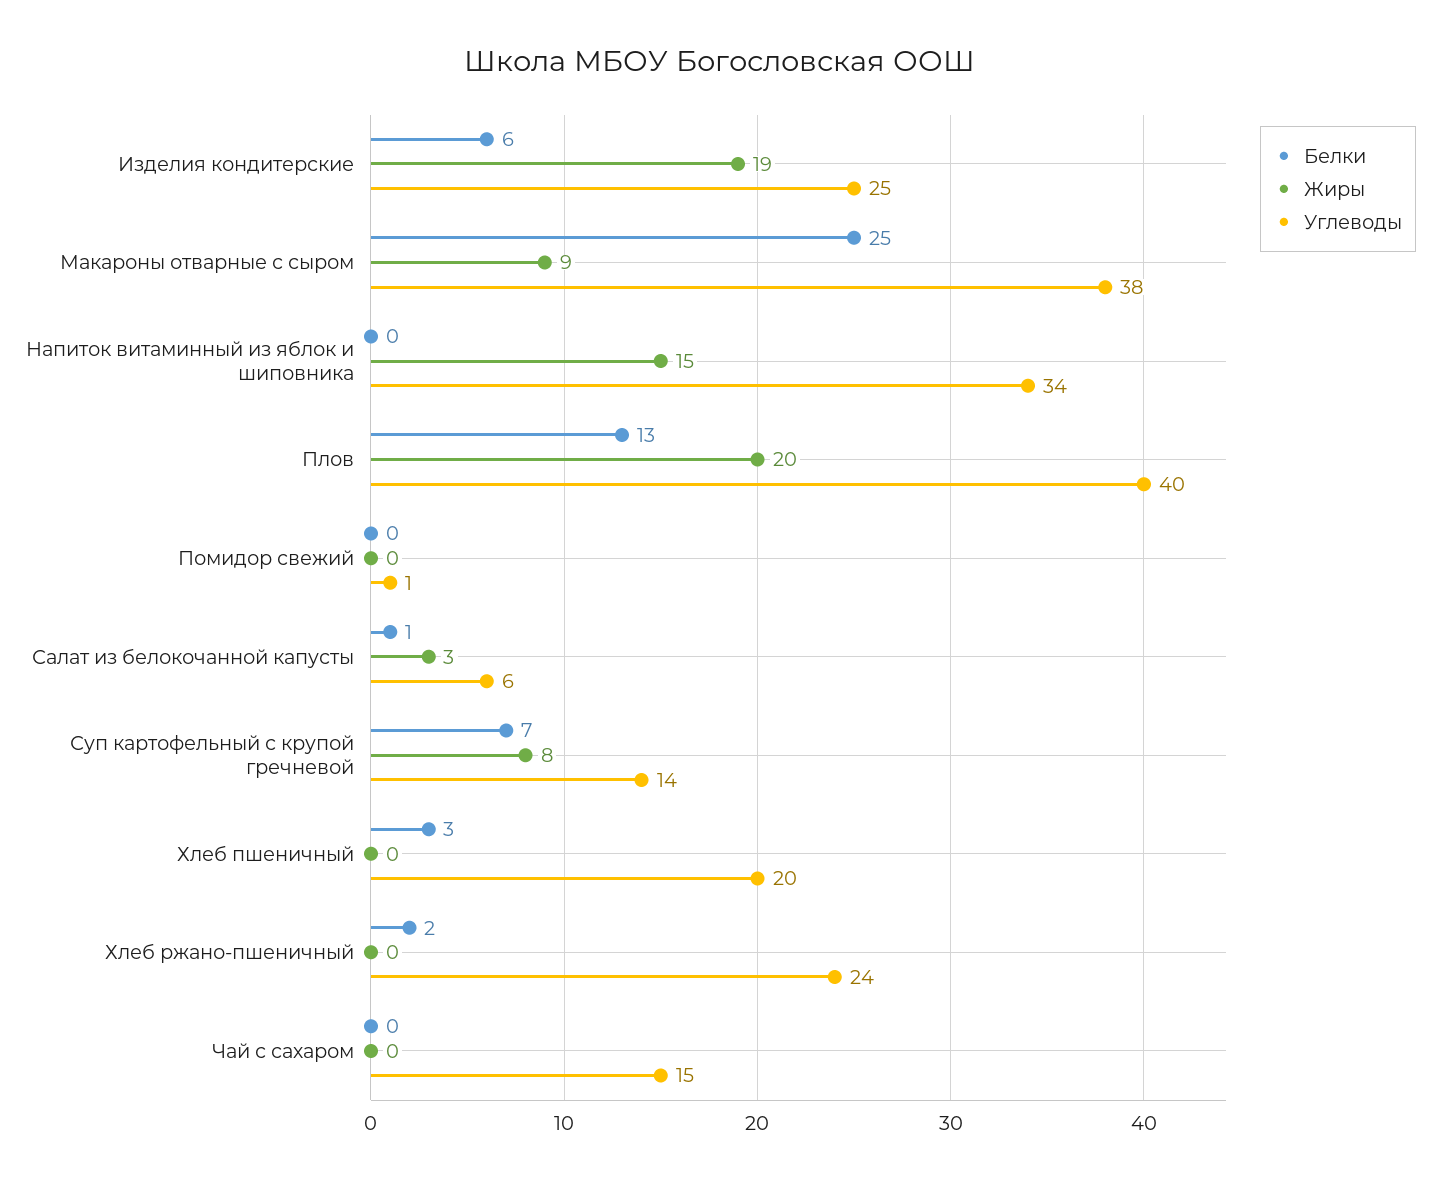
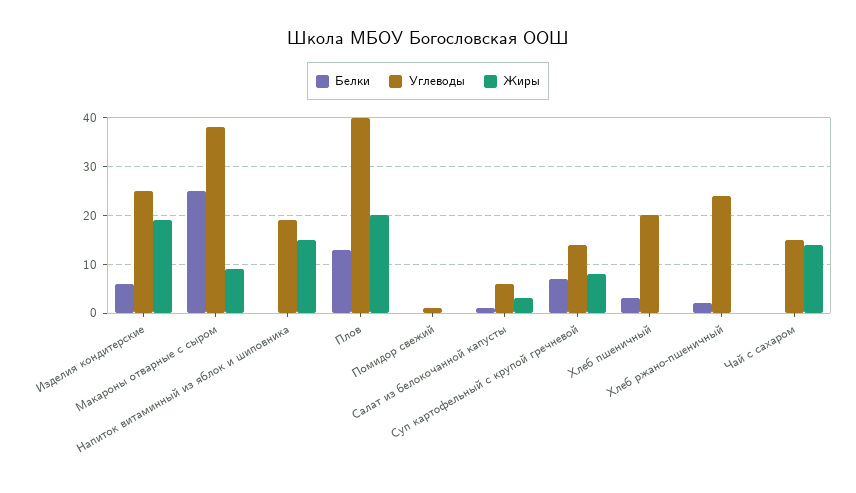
  {
    "Белки": {
      "Изделия кондитерские": 6,
      "Макароны отварные с сыром": 25,
      "Напиток витаминный из яблок и шиповника": 0,
      "Плов": 13,
      "Помидор свежий": 0,
      "Салат из белокочанной капусты": 1,
      "Суп картофельный с крупой гречневой": 7,
      "Хлеб пшеничный": 3,
      "Хлеб ржано-пшеничный": 2,
      "Чай с сахаром": 0
    },
    "Жиры": {
      "Изделия кондитерские": 19,
      "Макароны отварные с сыром": 9,
      "Напиток витаминный из яблок и шиповника": 15,
      "Плов": 20,
      "Помидор свежий": 0,
      "Салат из белокочанной капусты": 3,
      "Суп картофельный с крупой гречневой": 8,
      "Хлеб пшеничный": 0,
      "Хлеб ржано-пшеничный": 0,
-     "Чай с сахаром": 0
+     "Чай с сахаром": 15
    },
    "Углеводы": {
      "Изделия кондитерские": 25,
      "Макароны отварные с сыром": 38,
-     "Напиток витаминный из яблок и шиповника": 34,
+     "Напиток витаминный из яблок и шиповника": 20,
      "Плов": 40,
      "Помидор свежий": 1,
      "Салат из белокочанной капусты": 6,
      "Суп картофельный с крупой гречневой": 14,
      "Хлеб пшеничный": 20,
      "Хлеб ржано-пшеничный": 24,
      "Чай с сахаром": 15
    }
  }

